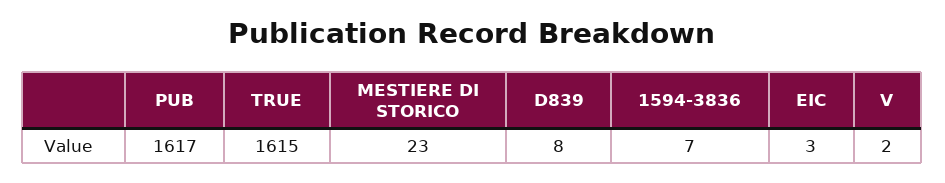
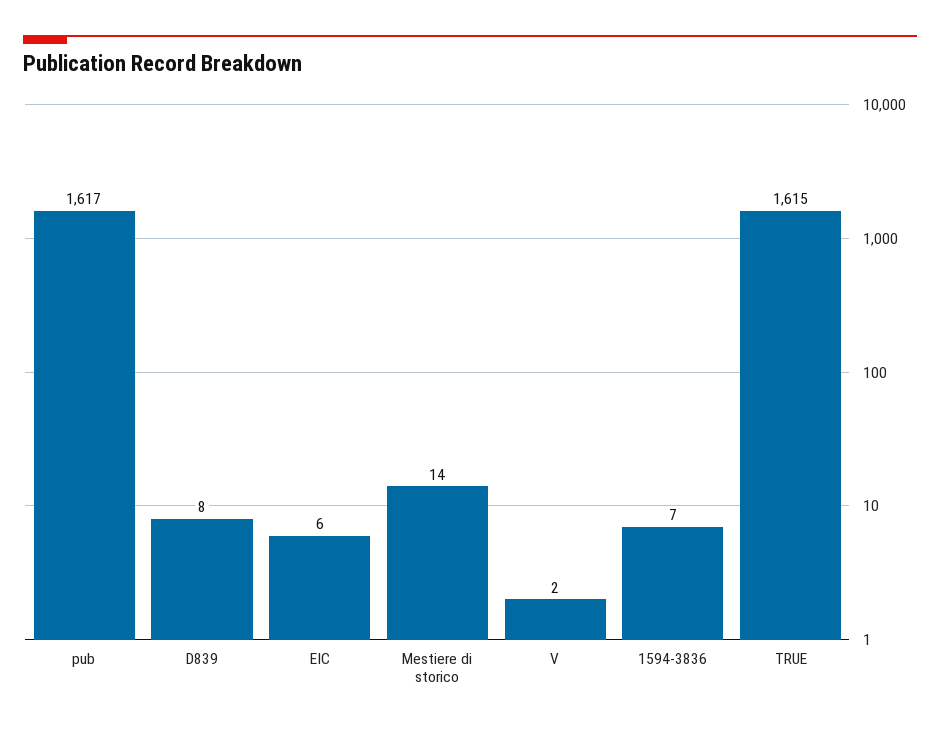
  {
    "PUB": 1617,
    "TRUE": 1615,
-   "MESTIERE DI STORICO": 23,
+   "MESTIERE DI STORICO": 14,
    "D839": 8,
    "1594-3836": 7,
-   "EIC": 3,
+   "EIC": 6,
    "V": 2
  }

